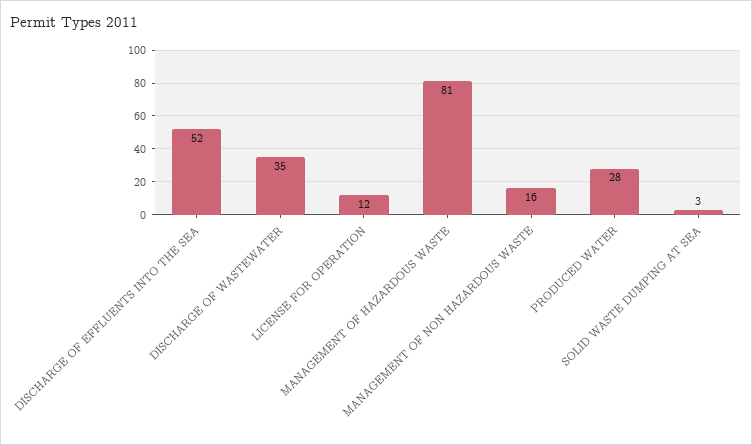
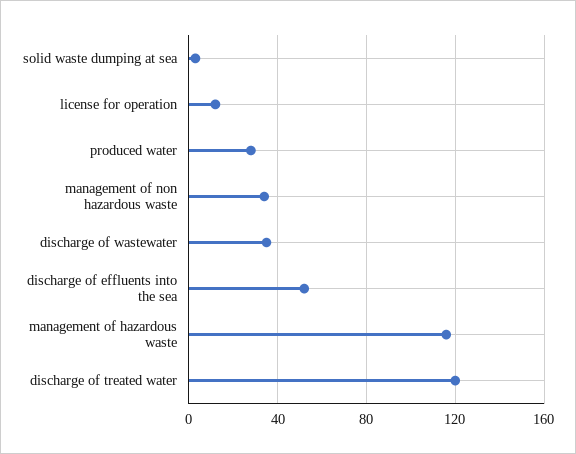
  {
    "DISCHARGE OF EFFLUENTS INTO THE SEA": 52,
    "DISCHARGE OF WASTEWATER": 35,
    "LICENSE FOR OPERATION": 12,
-   "MANAGEMENT OF HAZARDOUS WASTE": 81,
+   "MANAGEMENT OF HAZARDOUS WASTE": 115,
-   "MANAGEMENT OF NON HAZARDOUS WASTE": 16,
+   "MANAGEMENT OF NON HAZARDOUS WASTE": 35,
    "PRODUCED WATER": 28,
-   "SOLID WASTE DUMPING AT SEA": 3
+   "SOLID WASTE DUMPING AT SEA": 3,
+   "discharge of treated water": 120
  }

